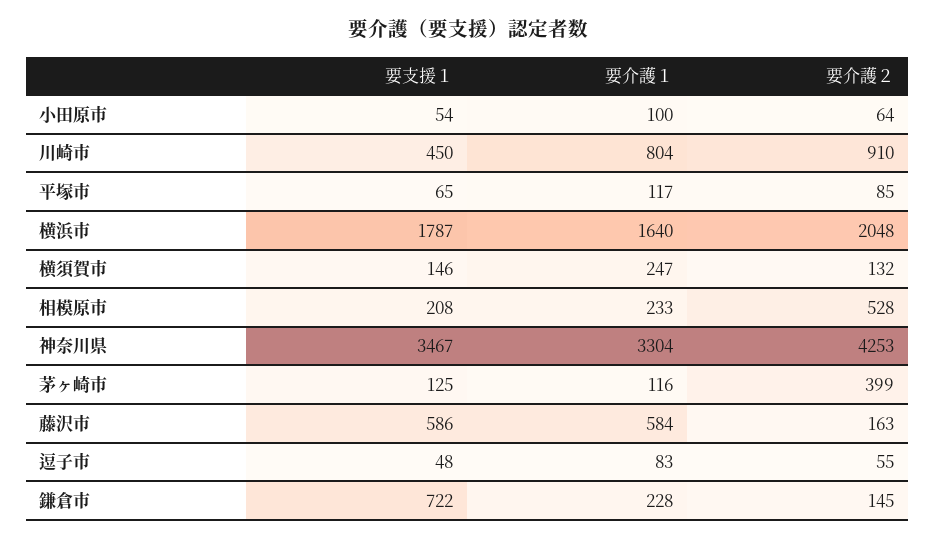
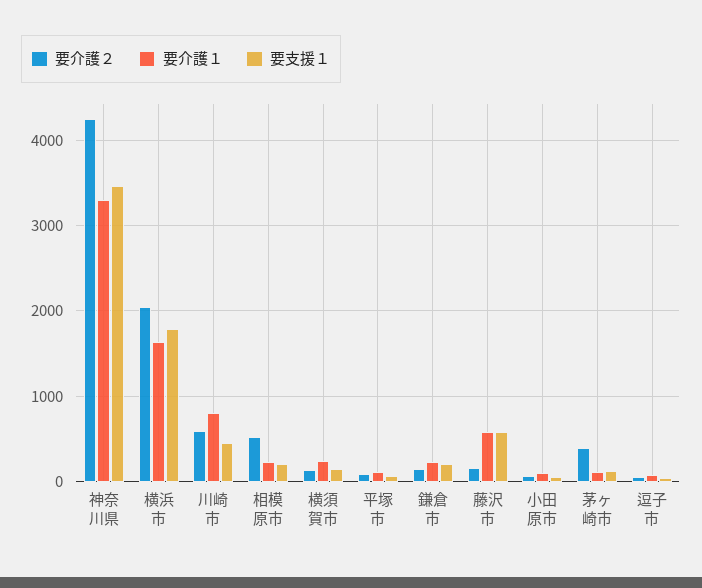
  {
    "要支援１": {
      "小田原市": 54,
      "川崎市": 450,
      "平塚市": 65,
      "横浜市": 1787,
      "横須賀市": 146,
      "相模原市": 208,
      "神奈川県": 3467,
      "茅ヶ崎市": 125,
      "藤沢市": 586,
      "逗子市": 48,
-     "鎌倉市": 722
+     "鎌倉市": 200
    },
    "要介護１": {
      "小田原市": 100,
      "川崎市": 804,
      "平塚市": 117,
      "横浜市": 1640,
      "横須賀市": 247,
      "相模原市": 233,
      "神奈川県": 3304,
      "茅ヶ崎市": 116,
      "藤沢市": 584,
      "逗子市": 83,
      "鎌倉市": 228
    },
    "要介護２": {
      "小田原市": 64,
-     "川崎市": 910,
+     "川崎市": 600,
      "平塚市": 85,
      "横浜市": 2048,
      "横須賀市": 132,
      "相模原市": 528,
      "神奈川県": 4253,
      "茅ヶ崎市": 399,
      "藤沢市": 163,
      "逗子市": 55,
      "鎌倉市": 145
    }
  }

